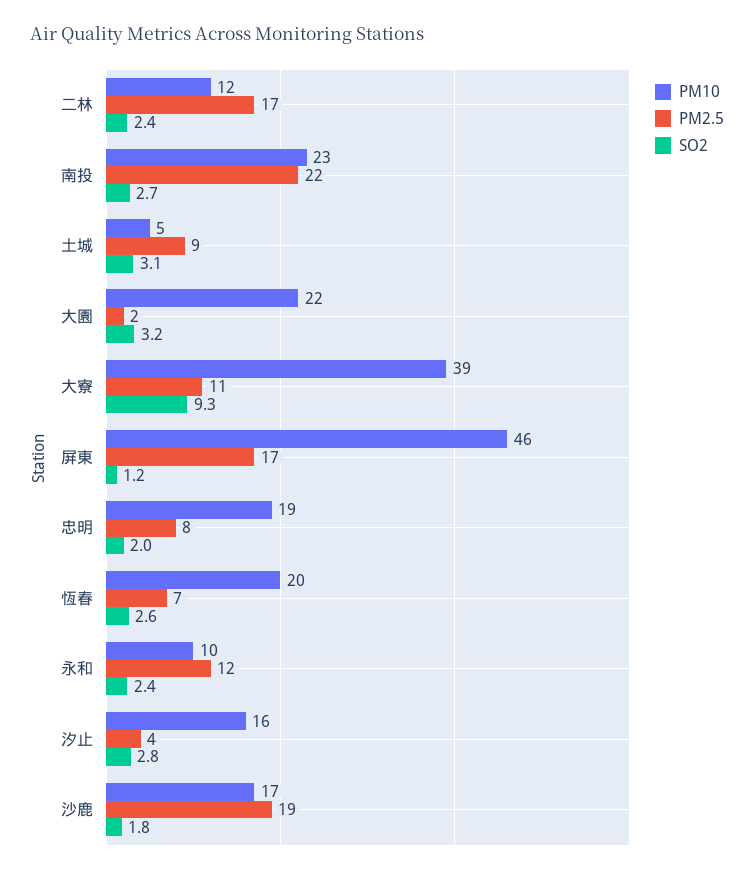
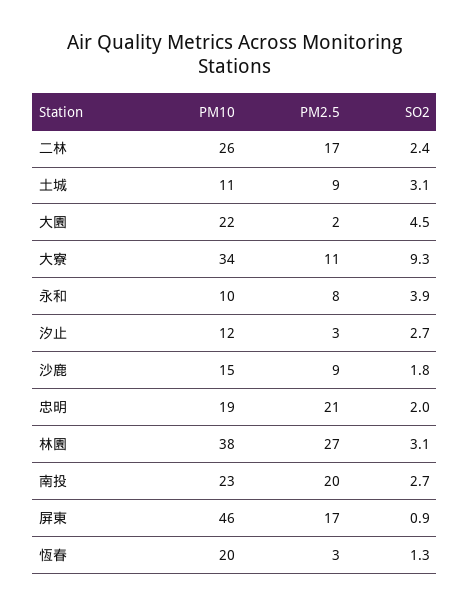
  {
    "PM10": {
-     "二林": 12,
+     "二林": 26,
      "南投": 23,
-     "土城": 5,
+     "土城": 11,
      "大園": 22,
-     "大寮": 39,
+     "大寮": 34,
      "屏東": 46,
      "忠明": 19,
      "恆春": 20,
      "永和": 10,
-     "汐止": 16,
+     "汐止": 12,
-     "沙鹿": 17
+     "沙鹿": 15,
+     "林園": 38
    },
    "PM2.5": {
      "二林": 17,
-     "南投": 22,
+     "南投": 20,
      "土城": 9,
      "大園": 2,
      "大寮": 11,
      "屏東": 17,
-     "忠明": 8,
+     "忠明": 21,
-     "恆春": 7,
+     "恆春": 3,
-     "永和": 12,
+     "永和": 8,
-     "汐止": 4,
+     "汐止": 3,
-     "沙鹿": 19
+     "沙鹿": 9,
+     "林園": 27
    },
    "SO2": {
      "二林": 2.4,
      "南投": 2.7,
      "土城": 3.1,
-     "大園": 3.2,
+     "大園": 4.5,
      "大寮": 9.3,
-     "屏東": 1.2,
+     "屏東": 0.9,
      "忠明": 2,
-     "恆春": 2.6,
+     "恆春": 1.3,
-     "永和": 2.4,
+     "永和": 3.9,
-     "汐止": 2.8,
+     "汐止": 2.7,
-     "沙鹿": 1.8
+     "沙鹿": 1.8,
+     "林園": 3.1
    }
  }

